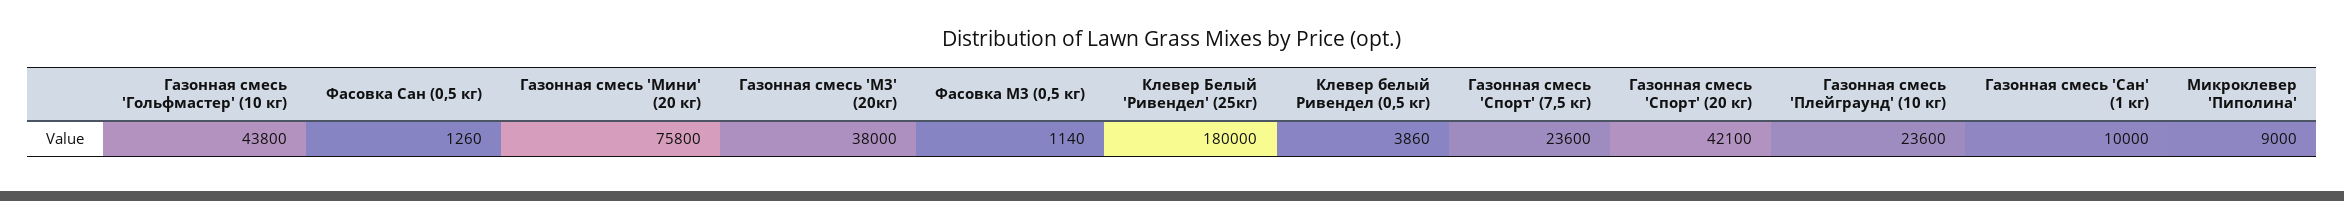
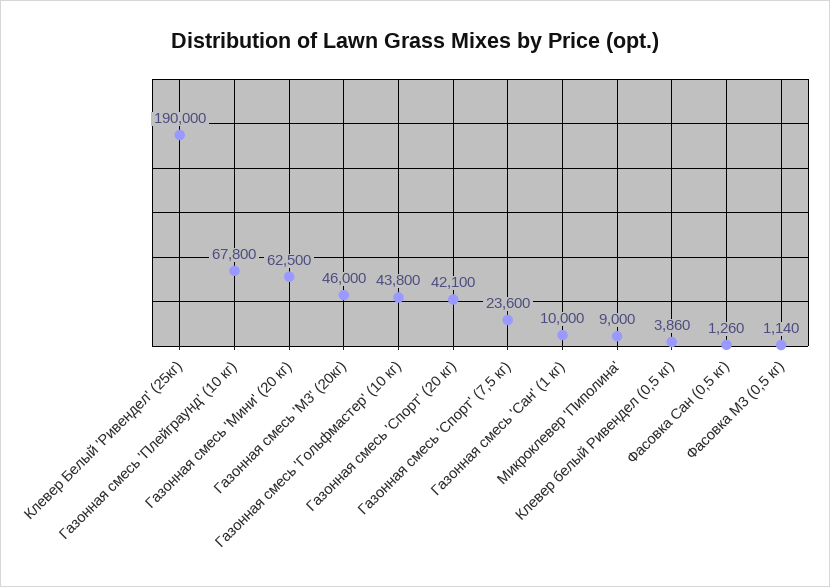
  {
    "Газонная смесь 'Гольфмастер' (10 кг)": 43800,
    "Фасовка Сан (0,5 кг)": 1260,
-   "Газонная смесь 'Мини' (20 кг)": 75800,
+   "Газонная смесь 'Мини' (20 кг)": 62500,
-   "Газонная смесь 'М3' (20кг)": 38000,
+   "Газонная смесь 'М3' (20кг)": 46000,
    "Фасовка М3 (0,5 кг)": 1140,
-   "Клевер Белый 'Ривендел' (25кг)": 180000,
+   "Клевер Белый 'Ривендел' (25кг)": 190000,
    "Клевер белый Ривендел (0,5 кг)": 3860,
    "Газонная смесь 'Спорт' (7,5 кг)": 23600,
    "Газонная смесь 'Спорт' (20 кг)": 42100,
-   "Газонная смесь 'Плейграунд' (10 кг)": 23600,
+   "Газонная смесь 'Плейграунд' (10 кг)": 67800,
    "Газонная смесь 'Сан' (1 кг)": 10000,
    "Микроклевер 'Пиполина'": 9000
  }

